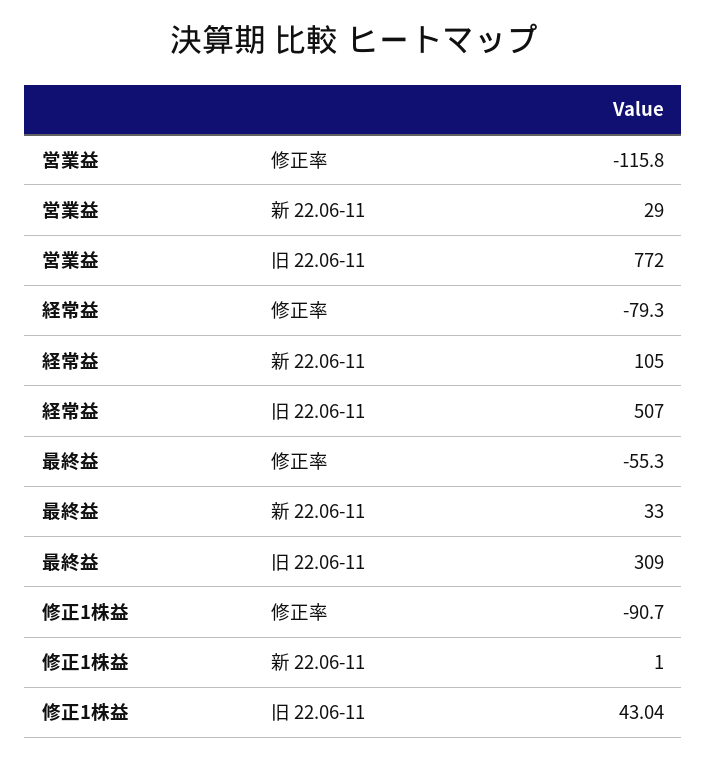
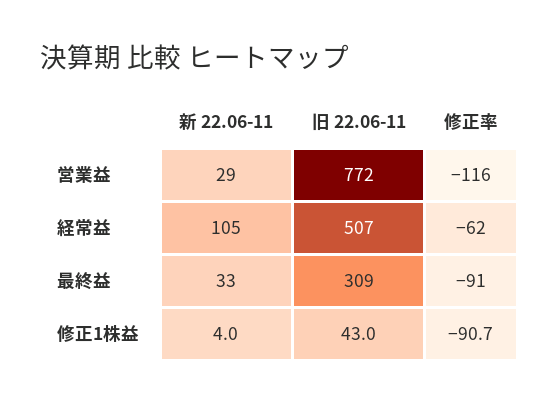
  {
    "営業益": {
      "修正率": -115.8,
      "新 22.06-11": 29,
      "旧 22.06-11": 772
    },
    "経常益": {
-     "修正率": -79.3,
+     "修正率": -62,
      "新 22.06-11": 105,
      "旧 22.06-11": 507
    },
    "最終益": {
-     "修正率": -55.3,
+     "修正率": -91,
      "新 22.06-11": 33,
      "旧 22.06-11": 309
    },
    "修正1株益": {
      "修正率": -90.7,
-     "新 22.06-11": 1,
+     "新 22.06-11": 4,
      "旧 22.06-11": 43.04
    }
  }

